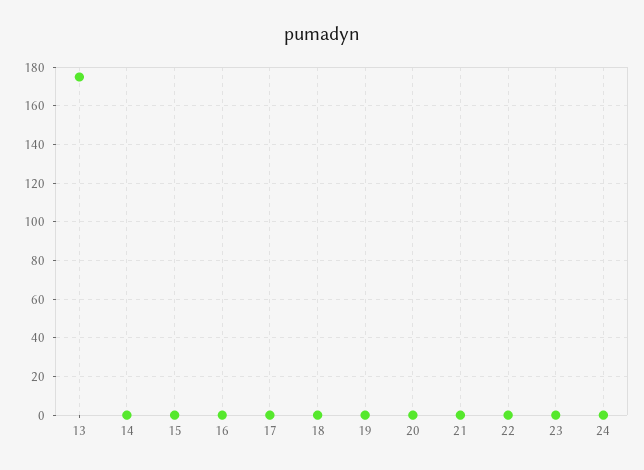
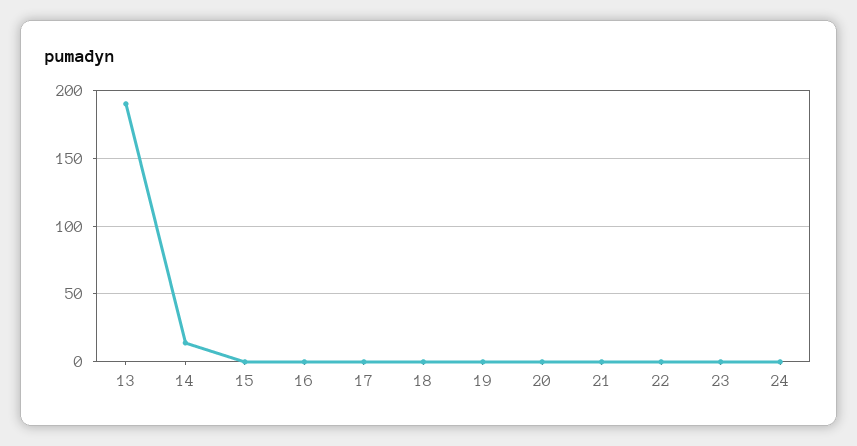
  {
-   "13": 175,
+   "13": 190,
-   "14": 0,
+   "14": 15,
    "15": 0,
    "16": 0,
    "17": 0,
    "18": 0,
    "19": 0,
    "20": 0,
    "21": 0,
    "22": 0,
    "23": 0,
    "24": 0
  }

